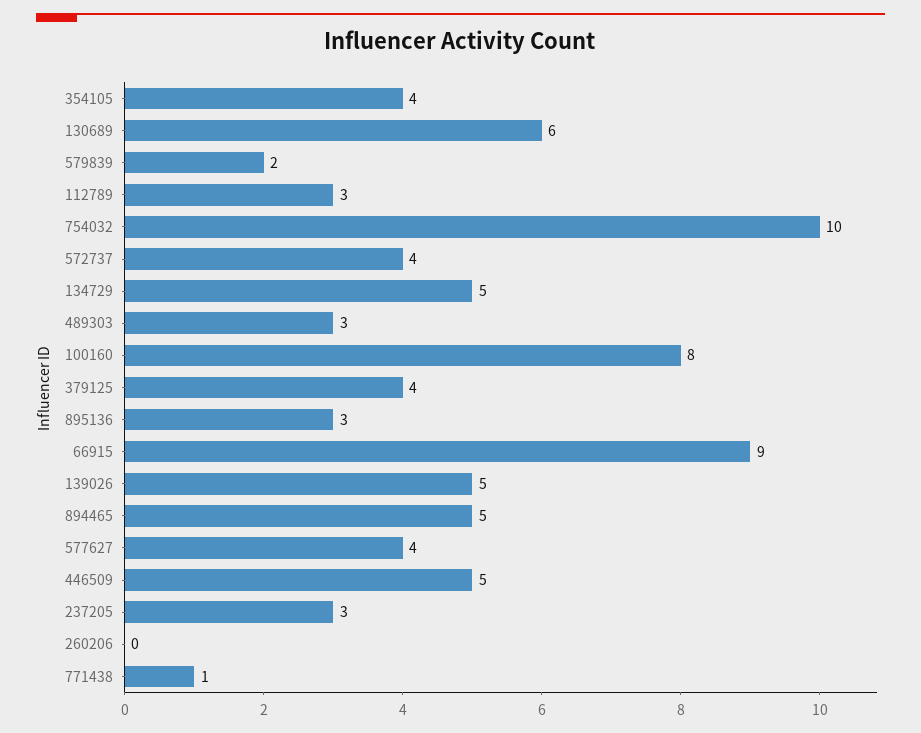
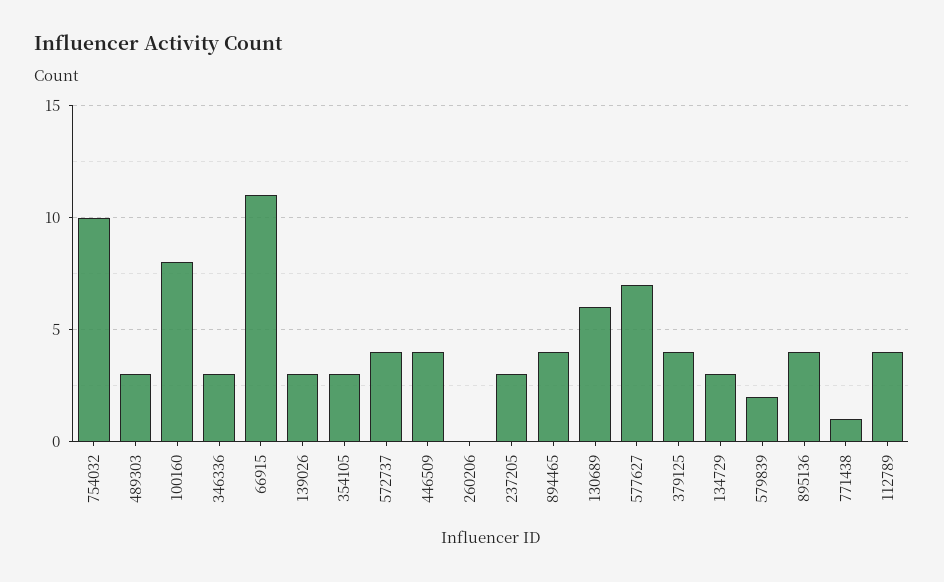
  {
-   "354105": 4,
+   "354105": 3,
    "130689": 6,
    "579839": 2,
-   "112789": 3,
+   "112789": 4,
    "754032": 10,
    "572737": 4,
-   "134729": 5,
+   "134729": 3,
    "489303": 3,
    "100160": 8,
    "379125": 4,
-   "895136": 3,
+   "895136": 4,
-   "66915": 9,
+   "66915": 11,
-   "139026": 5,
+   "139026": 3,
-   "894465": 5,
+   "894465": 4,
-   "577627": 4,
+   "577627": 7,
-   "446509": 5,
+   "446509": 4,
    "237205": 3,
    "260206": 0,
-   "771438": 1
+   "771438": 1,
+   "346336": 3
  }

